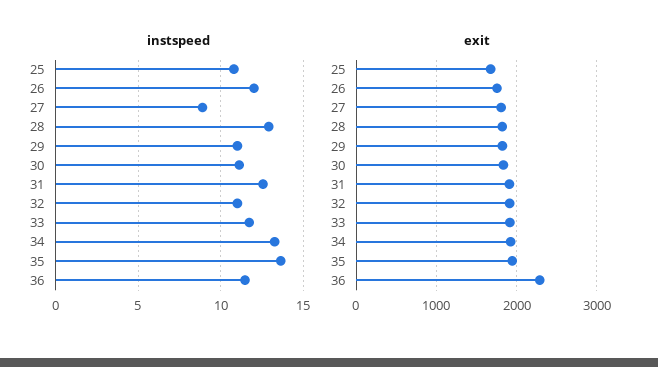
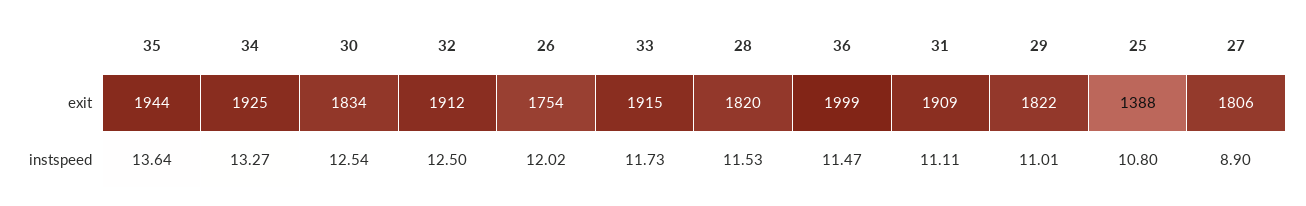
  {
    "instspeed": {
      "25": 10.8,
      "26": 12.02,
      "27": 8.9,
-     "28": 13,
+     "28": 11.53,
      "29": 11.01,
-     "30": 11,
+     "30": 12.54,
-     "31": 12.5,
+     "31": 11.11,
-     "32": 11,
+     "32": 12.5,
      "33": 11.73,
      "34": 13.27,
      "35": 13.64,
      "36": 11.47
    },
    "exit": {
-     "25": 1700,
+     "25": 1388,
      "26": 1754,
      "27": 1806,
      "28": 1820,
      "29": 1822,
      "30": 1834,
      "31": 1909,
      "32": 1912,
      "33": 1915,
      "34": 1925,
      "35": 1944,
-     "36": 2300
+     "36": 1999
    }
  }

